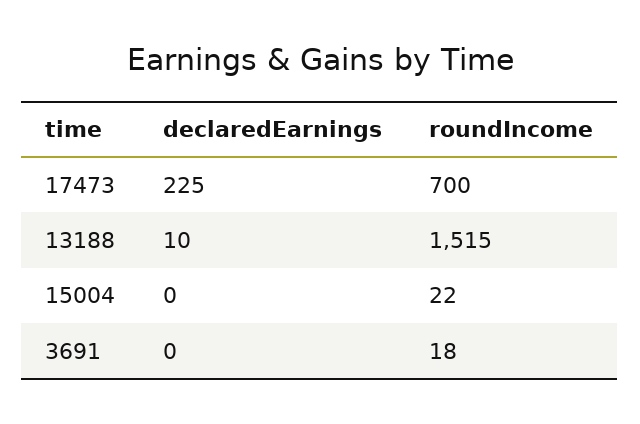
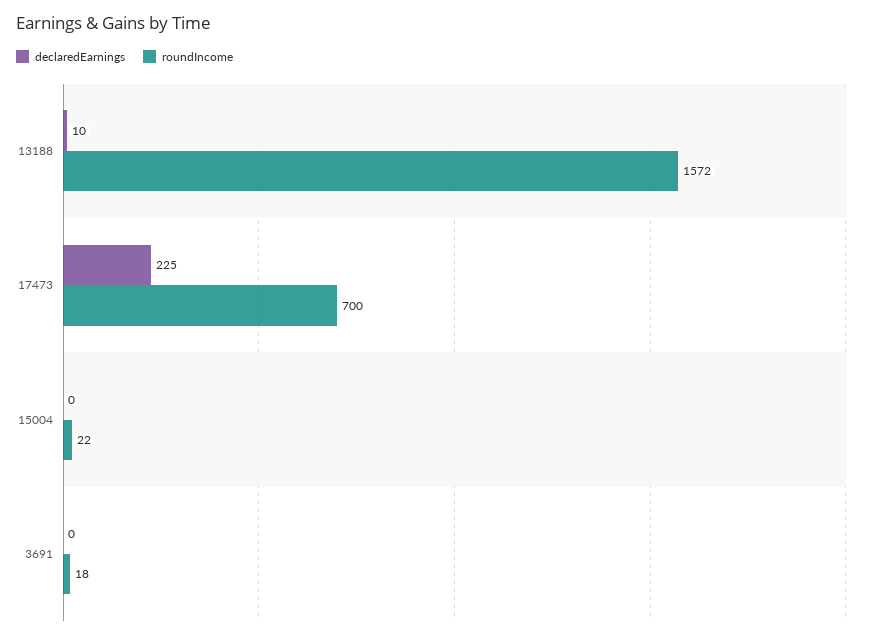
  {
    "declaredEarnings": {
      "17473": 225,
      "13188": 10,
      "15004": 0,
      "3691": 0
    },
    "roundIncome": {
      "17473": 700,
-     "13188": 1515,
+     "13188": 1572,
      "15004": 22,
      "3691": 18
    }
  }

